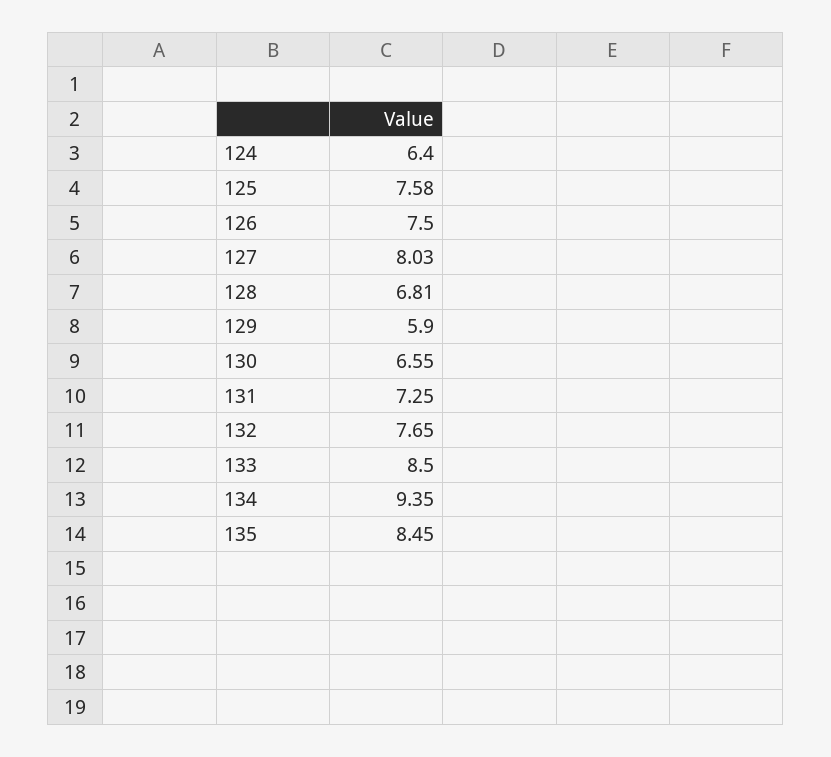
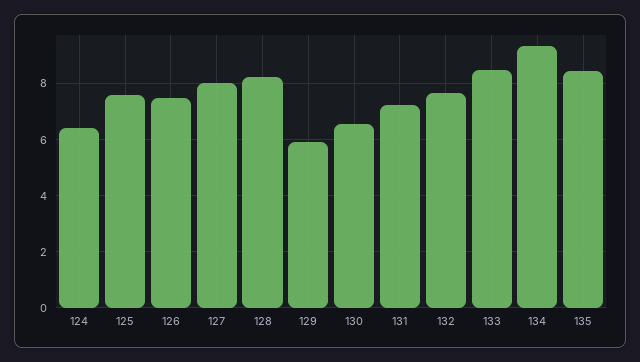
  {
    "124": 6.4,
    "125": 7.58,
    "126": 7.5,
    "127": 8.03,
-   "128": 6.81,
+   "128": 8.25,
    "129": 5.9,
    "130": 6.55,
    "131": 7.25,
    "132": 7.65,
    "133": 8.5,
    "134": 9.35,
    "135": 8.45
  }

